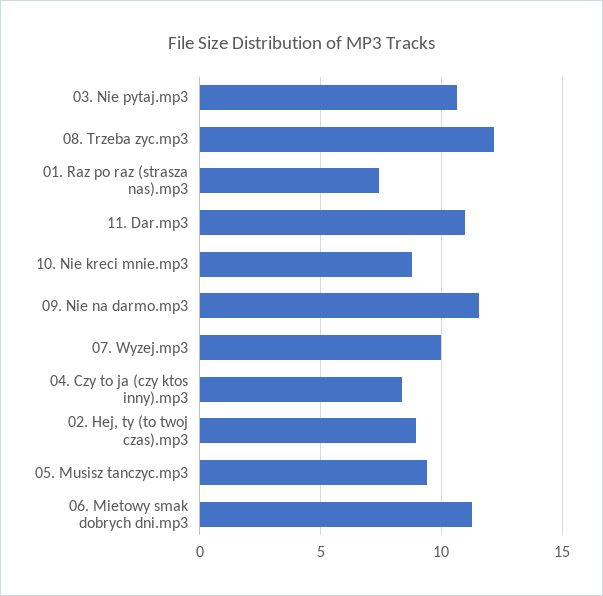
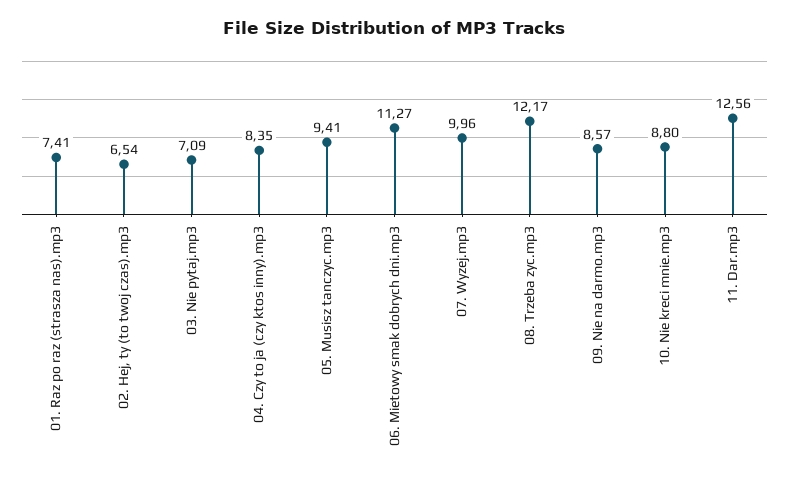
  {
-   "03. Nie pytaj.mp3": 10.5,
+   "03. Nie pytaj.mp3": 7.09,
    "08. Trzeba zyc.mp3": 12.17,
    "01. Raz po raz (strasza nas).mp3": 7.41,
-   "11. Dar.mp3": 11,
+   "11. Dar.mp3": 12.56,
    "10. Nie kreci mnie.mp3": 8.8,
-   "09. Nie na darmo.mp3": 11.5,
+   "09. Nie na darmo.mp3": 8.57,
    "07. Wyzej.mp3": 9.96,
    "04. Czy to ja (czy ktos inny).mp3": 8.35,
-   "02. Hej, ty (to twoj czas).mp3": 9,
+   "02. Hej, ty (to twoj czas).mp3": 6.54,
    "05. Musisz tanczyc.mp3": 9.41,
    "06. Mietowy smak dobrych dni.mp3": 11.27
  }

